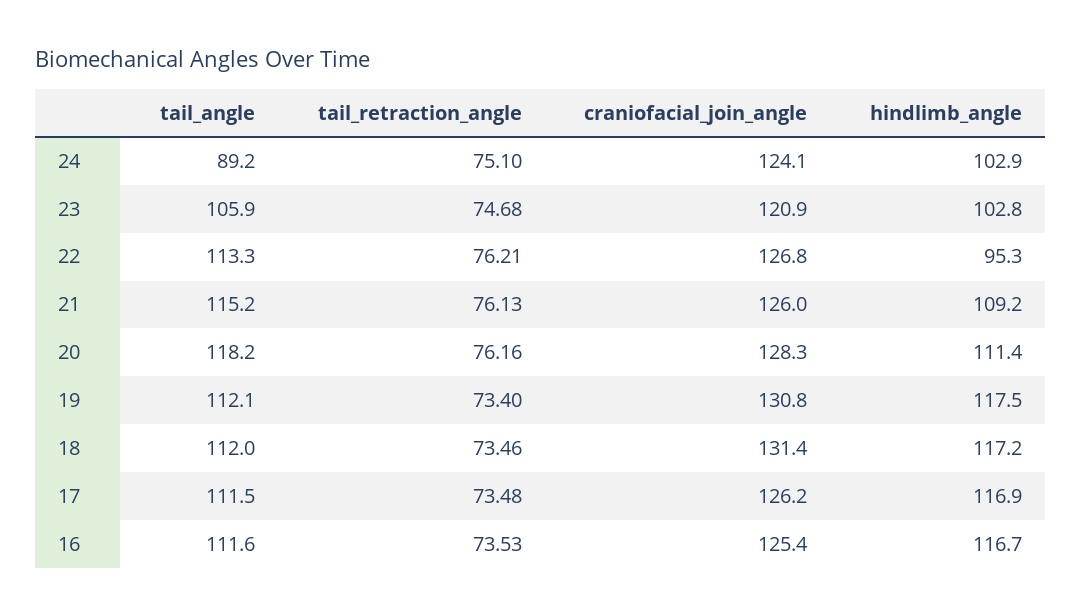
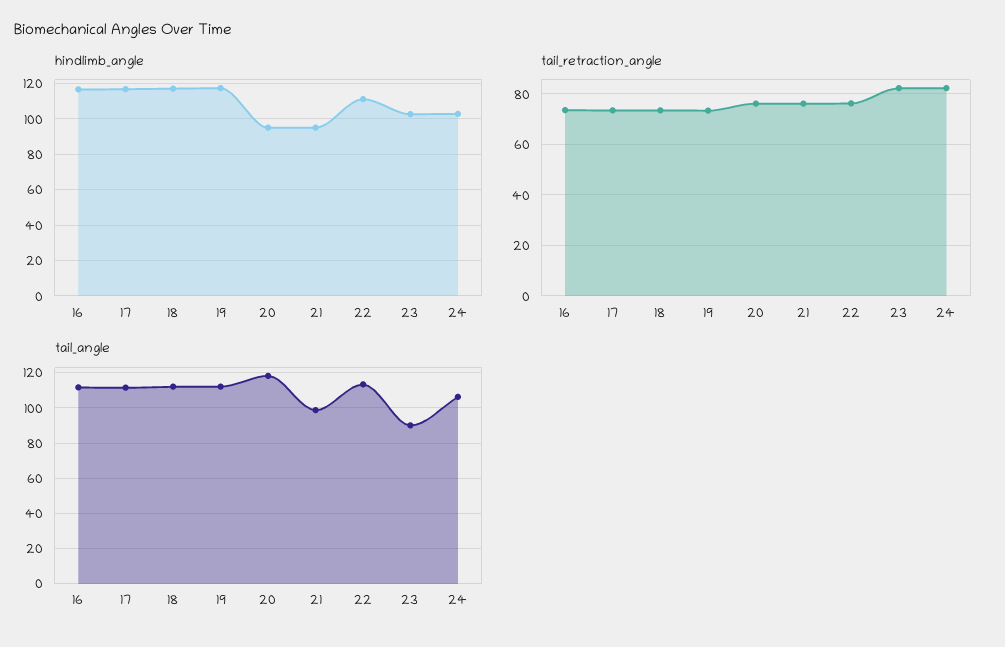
  {
    "tail_angle": {
-     "24": 89.2,
+     "24": 105,
-     "23": 105.9,
+     "23": 90,
      "22": 113.3,
-     "21": 115.2,
+     "21": 100,
      "20": 118.2,
      "19": 112.1,
      "18": 112,
      "17": 111.5,
      "16": 111.6
    },
    "tail_retraction_angle": {
-     "24": 75.1,
+     "24": 82.5,
-     "23": 74.68,
+     "23": 82.5,
      "22": 76.21,
      "21": 76.13,
      "20": 76.16,
      "19": 73.4,
      "18": 73.46,
      "17": 73.48,
      "16": 73.53
    },
-   "craniofacial_join_angle": {
-     "24": 124.1,
-     "23": 120.9,
-     "22": 126.8,
-     "21": 126,
-     "20": 128.3,
-     "19": 130.8,
-     "18": 131.4,
-     "17": 126.2,
-     "16": 125.4
-   },
    "hindlimb_angle": {
      "24": 102.9,
      "23": 102.8,
-     "22": 95.3,
+     "22": 110,
-     "21": 109.2,
+     "21": 95,
-     "20": 111.4,
+     "20": 95,
      "19": 117.5,
      "18": 117.2,
      "17": 116.9,
      "16": 116.7
    }
  }

